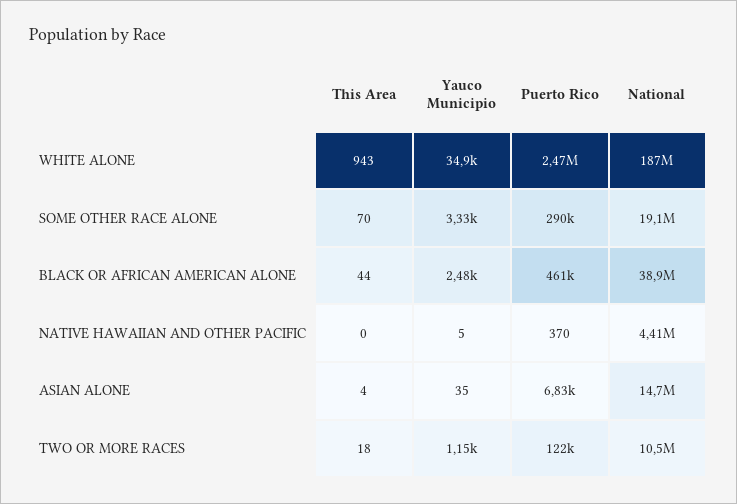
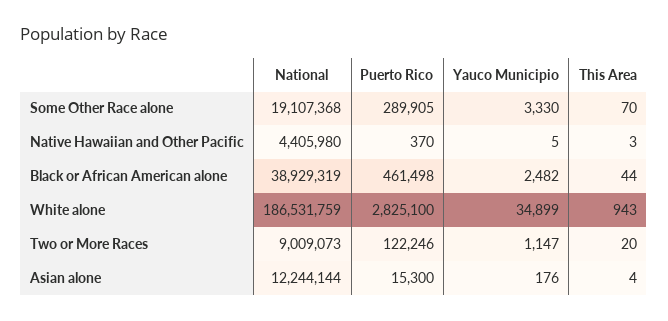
  {
    "This Area": {
      "WHITE ALONE": 943,
      "SOME OTHER RACE ALONE": 70,
      "BLACK OR AFRICAN AMERICAN ALONE": 44,
-     "NATIVE HAWAIIAN AND OTHER PACIFIC": 0,
+     "NATIVE HAWAIIAN AND OTHER PACIFIC": 3,
      "ASIAN ALONE": 4,
-     "TWO OR MORE RACES": 18
+     "TWO OR MORE RACES": 20
    },
    "Yauco Municipio": {
      "WHITE ALONE": 34899,
      "SOME OTHER RACE ALONE": 3330,
      "BLACK OR AFRICAN AMERICAN ALONE": 2482,
      "NATIVE HAWAIIAN AND OTHER PACIFIC": 5,
-     "ASIAN ALONE": 35,
+     "ASIAN ALONE": 176,
      "TWO OR MORE RACES": 1147
    },
    "Puerto Rico": {
-     "WHITE ALONE": 2470000,
+     "WHITE ALONE": 2825100,
      "SOME OTHER RACE ALONE": 289905,
      "BLACK OR AFRICAN AMERICAN ALONE": 461498,
      "NATIVE HAWAIIAN AND OTHER PACIFIC": 370,
-     "ASIAN ALONE": 6830,
+     "ASIAN ALONE": 15300,
      "TWO OR MORE RACES": 122246
    },
    "National": {
      "WHITE ALONE": 186531759,
      "SOME OTHER RACE ALONE": 19107368,
      "BLACK OR AFRICAN AMERICAN ALONE": 38929319,
      "NATIVE HAWAIIAN AND OTHER PACIFIC": 4405980,
-     "ASIAN ALONE": 14700000,
+     "ASIAN ALONE": 12244144,
-     "TWO OR MORE RACES": 10500000
+     "TWO OR MORE RACES": 9009073
    }
  }

